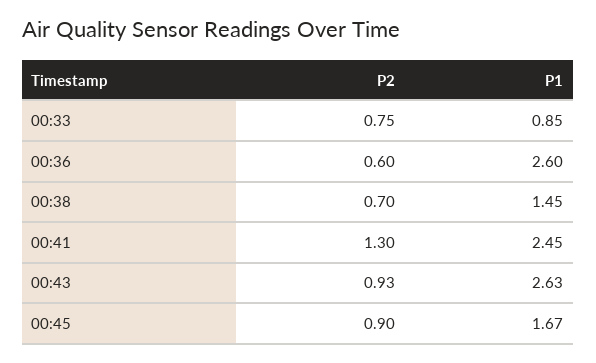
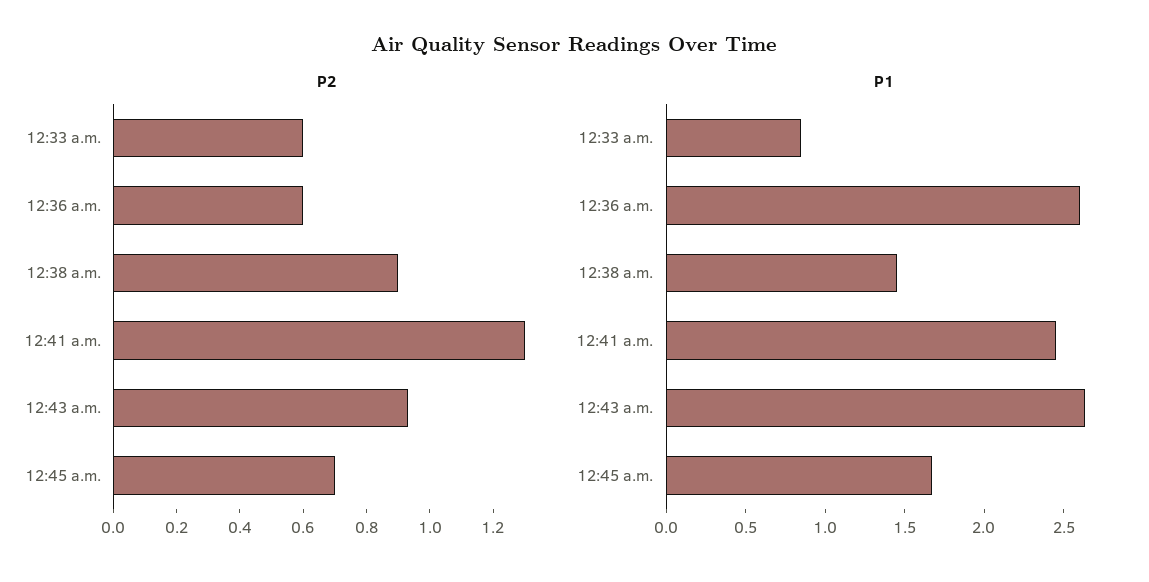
  {
    "P2": {
-     "00:33": 0.75,
+     "00:33": 0.6,
      "00:36": 0.6,
-     "00:38": 0.7,
+     "00:38": 0.9,
      "00:41": 1.3,
      "00:43": 0.93,
-     "00:45": 0.9
+     "00:45": 0.7
    },
    "P1": {
      "00:33": 0.85,
      "00:36": 2.6,
      "00:38": 1.45,
      "00:41": 2.45,
      "00:43": 2.63,
      "00:45": 1.67
    }
  }

